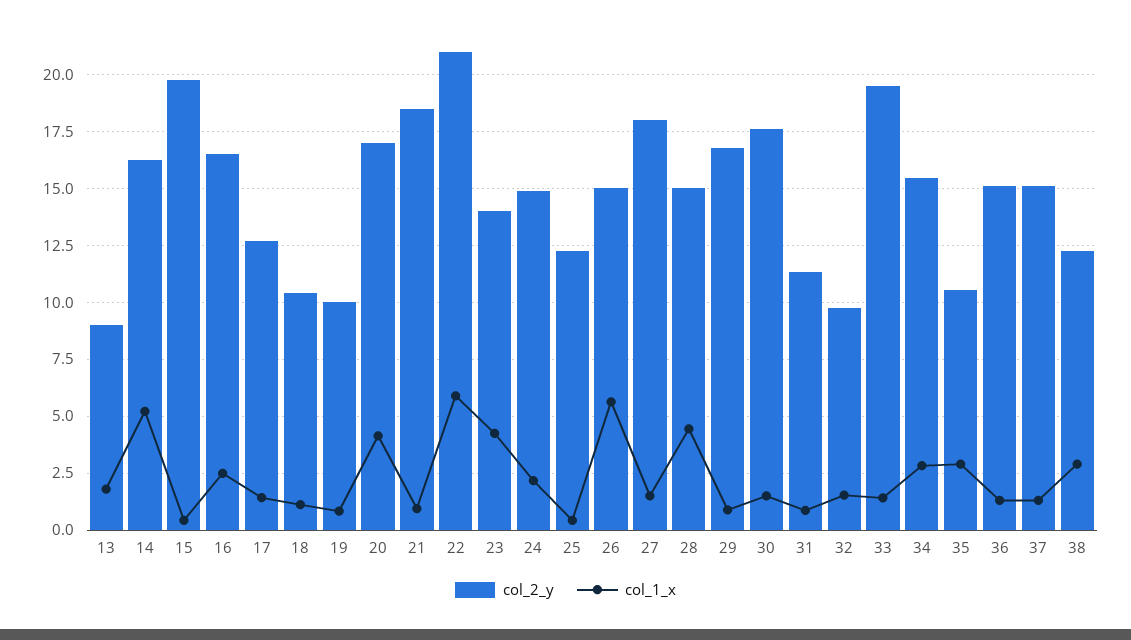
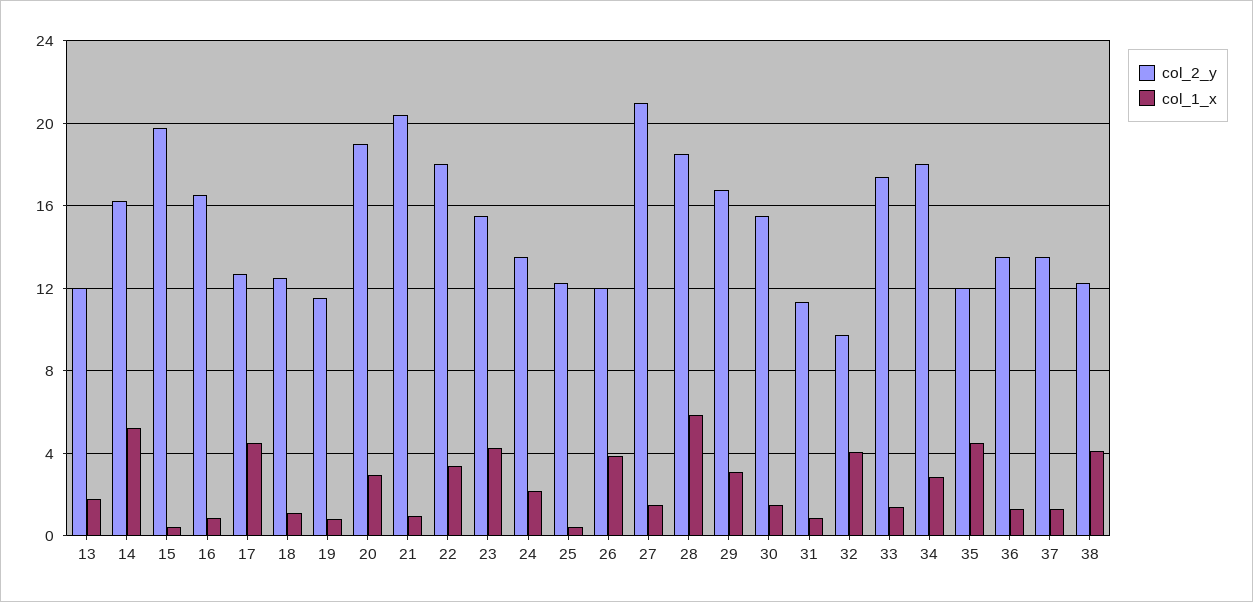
  {
    "col_2_y": {
-     "13": 9,
+     "13": 12,
      "14": 16.5,
      "15": 20,
      "16": 16.5,
      "17": 12.5,
-     "18": 10.5,
+     "18": 12.5,
-     "19": 10,
+     "19": 11.5,
-     "20": 17,
+     "20": 19,
-     "21": 18.5,
+     "21": 20.5,
-     "22": 21,
+     "22": 18,
-     "23": 14,
+     "23": 15.5,
-     "24": 15,
+     "24": 13.5,
      "25": 12.5,
-     "26": 15,
+     "26": 12,
-     "27": 18,
+     "27": 21,
-     "28": 15,
+     "28": 18.5,
      "29": 17,
-     "30": 17.5,
+     "30": 15.5,
      "31": 11.5,
      "32": 10,
-     "33": 19.5,
+     "33": 17.5,
-     "34": 15.5,
+     "34": 18,
-     "35": 10.5,
+     "35": 12,
-     "36": 15,
+     "36": 13.5,
-     "37": 15,
+     "37": 13.5,
      "38": 12.5
    },
    "col_1_x": {
      "13": 2,
      "14": 5,
      "15": 0.5,
-     "16": 2.5,
+     "16": 1,
-     "17": 1.5,
+     "17": 4.5,
      "18": 1,
      "19": 1,
-     "20": 4,
+     "20": 3,
      "21": 1,
-     "22": 6,
+     "22": 3.5,
      "23": 4,
      "24": 2,
      "25": 0.5,
-     "26": 5.5,
+     "26": 4,
      "27": 1.5,
-     "28": 4.5,
+     "28": 6,
-     "29": 1,
+     "29": 3,
      "30": 1.5,
      "31": 1,
-     "32": 1.5,
+     "32": 4,
      "33": 1.5,
      "34": 3,
-     "35": 3,
+     "35": 4.5,
      "36": 1.5,
      "37": 1.5,
-     "38": 3
+     "38": 4
    }
  }

